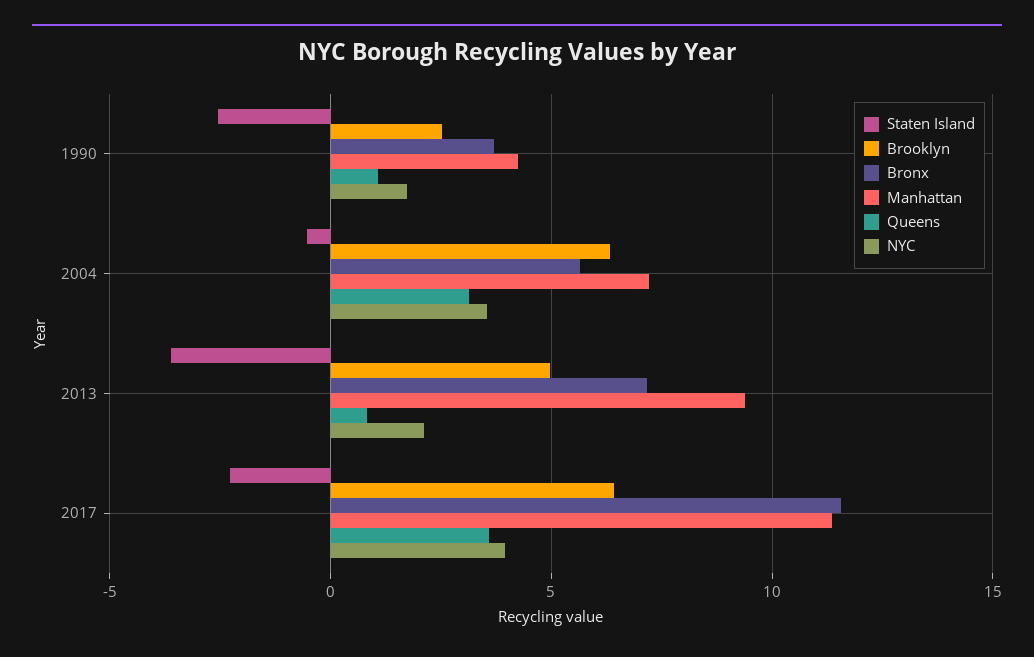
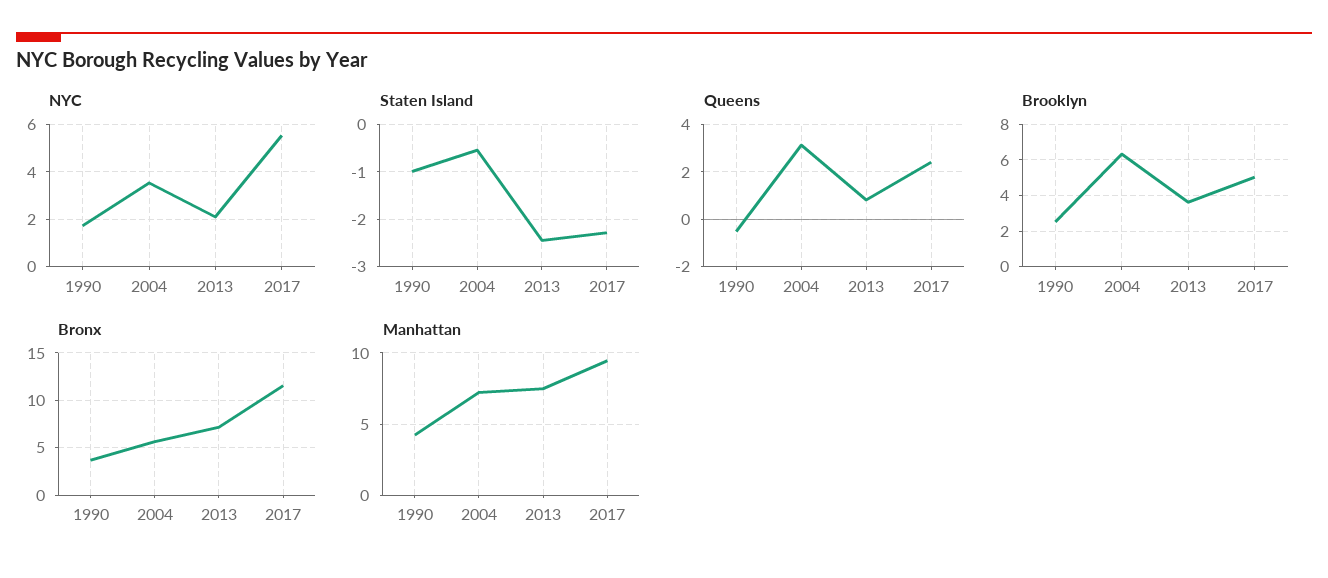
  {
    "Staten Island": {
-     "1990": -2.5,
+     "1990": -1,
      "2004": -0.6,
-     "2013": -3.5,
+     "2013": -2.4,
      "2017": -2.2
    },
    "Brooklyn": {
      "1990": 2.5,
      "2004": 6.5,
-     "2013": 5,
+     "2013": 3.5,
-     "2017": 6.5
+     "2017": 5
    },
    "Bronx": {
      "1990": 3.5,
      "2004": 5.5,
      "2013": 7,
      "2017": 11.5
    },
    "Manhattan": {
      "1990": 4,
      "2004": 7,
-     "2013": 9.5,
+     "2013": 7.5,
-     "2017": 11.5
+     "2017": 9.5
    },
    "Queens": {
-     "1990": 1,
+     "1990": -0.5,
      "2004": 3,
      "2013": 1,
-     "2017": 3.5
+     "2017": 2.5
    },
    "NYC": {
      "1990": 1.5,
      "2004": 3.5,
      "2013": 2,
-     "2017": 4
+     "2017": 5.5
    }
  }

